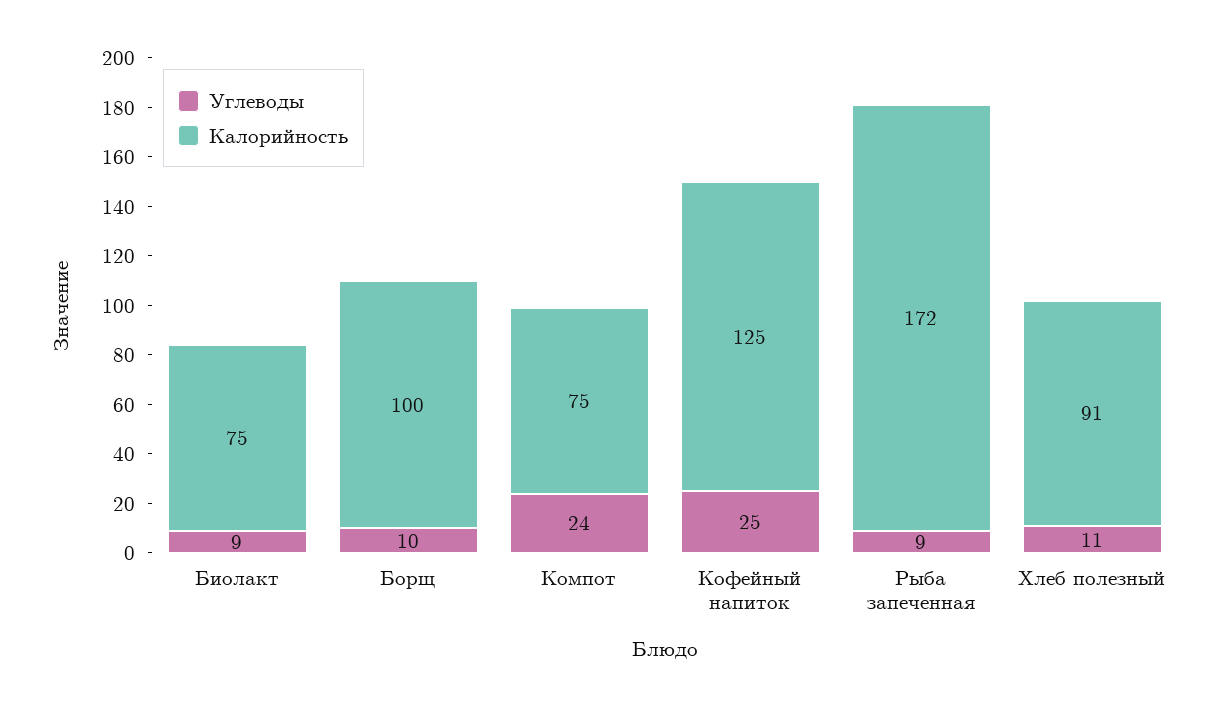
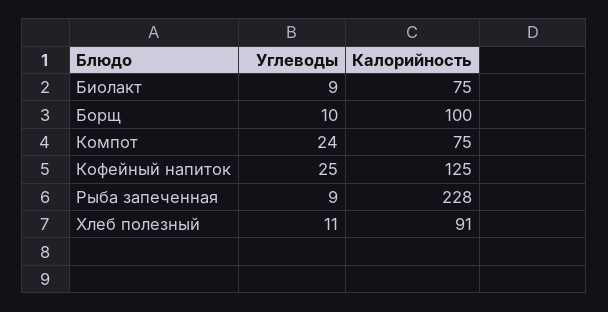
  {
    "Углеводы": {
      "Биолакт": 9,
      "Борщ": 10,
      "Компот": 24,
      "Кофейный напиток": 25,
      "Рыба запеченная": 9,
      "Хлеб полезный": 11
    },
    "Калорийность": {
      "Биолакт": 75,
      "Борщ": 100,
      "Компот": 75,
      "Кофейный напиток": 125,
-     "Рыба запеченная": 172,
+     "Рыба запеченная": 228,
      "Хлеб полезный": 91
    }
  }

